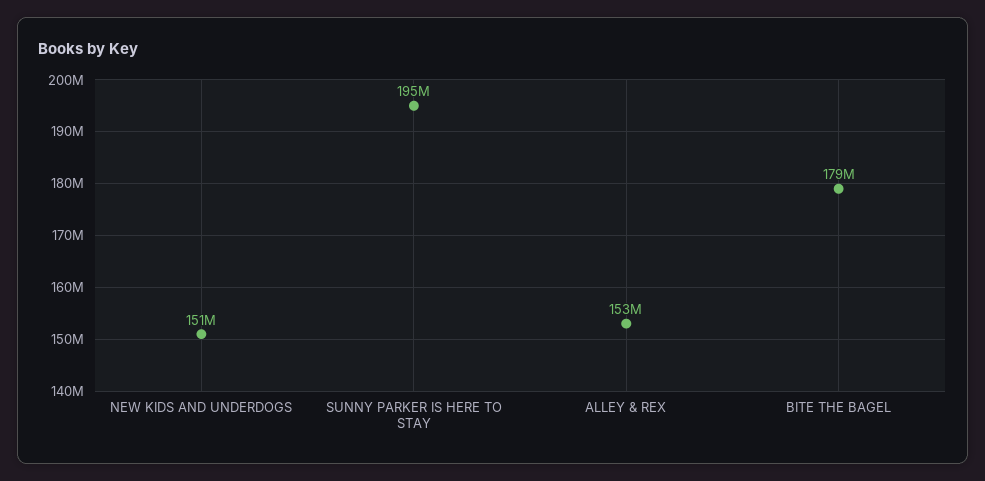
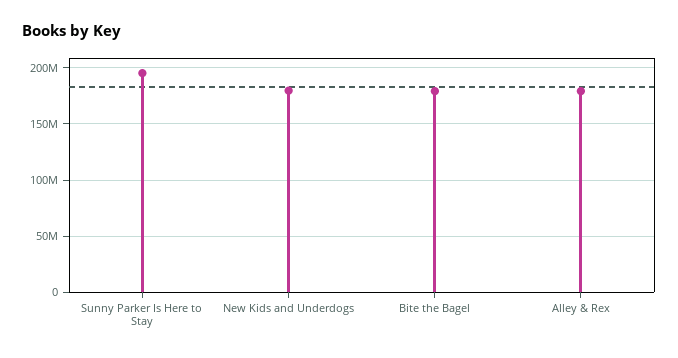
  {
-   "NEW KIDS AND UNDERDOGS": 151000000,
+   "NEW KIDS AND UNDERDOGS": 180000000,
    "SUNNY PARKER IS HERE TO STAY": 195000000,
-   "ALLEY & REX": 153000000,
+   "ALLEY & REX": 180000000,
    "BITE THE BAGEL": 179000000
  }

